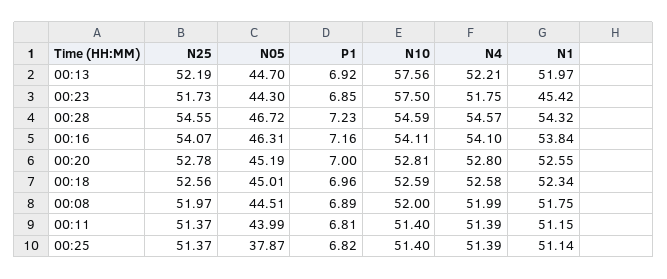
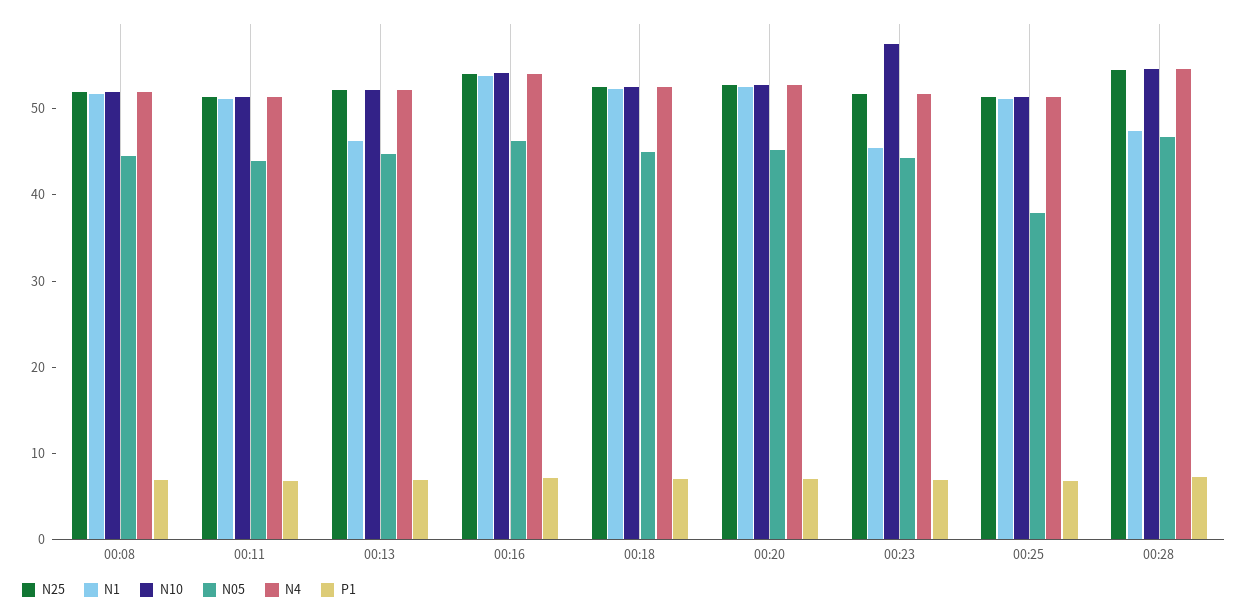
  {
    "N25": {
      "00:13": 52.19,
      "00:23": 51.73,
      "00:28": 54.55,
      "00:16": 54.07,
      "00:20": 52.78,
      "00:18": 52.56,
      "00:08": 51.97,
      "00:11": 51.37,
      "00:25": 51.37
    },
    "N05": {
      "00:13": 44.7,
      "00:23": 44.3,
      "00:28": 46.72,
      "00:16": 46.31,
      "00:20": 45.19,
      "00:18": 45.01,
      "00:08": 44.51,
      "00:11": 43.99,
      "00:25": 37.87
    },
    "P1": {
      "00:13": 6.92,
      "00:23": 6.85,
      "00:28": 7.23,
      "00:16": 7.16,
      "00:20": 7,
      "00:18": 6.96,
      "00:08": 6.89,
      "00:11": 6.81,
      "00:25": 6.82
    },
    "N10": {
-     "00:13": 57.56,
+     "00:13": 52,
      "00:23": 57.5,
      "00:28": 54.59,
      "00:16": 54.11,
      "00:20": 52.81,
      "00:18": 52.59,
      "00:08": 52,
      "00:11": 51.4,
      "00:25": 51.4
    },
    "N4": {
      "00:13": 52.21,
      "00:23": 51.75,
      "00:28": 54.57,
      "00:16": 54.1,
      "00:20": 52.8,
      "00:18": 52.58,
      "00:08": 51.99,
      "00:11": 51.39,
      "00:25": 51.39
    },
    "N1": {
-     "00:13": 51.97,
+     "00:13": 46,
      "00:23": 45.42,
-     "00:28": 54.32,
+     "00:28": 48,
      "00:16": 53.84,
      "00:20": 52.55,
      "00:18": 52.34,
      "00:08": 51.75,
      "00:11": 51.15,
      "00:25": 51.14
    }
  }

